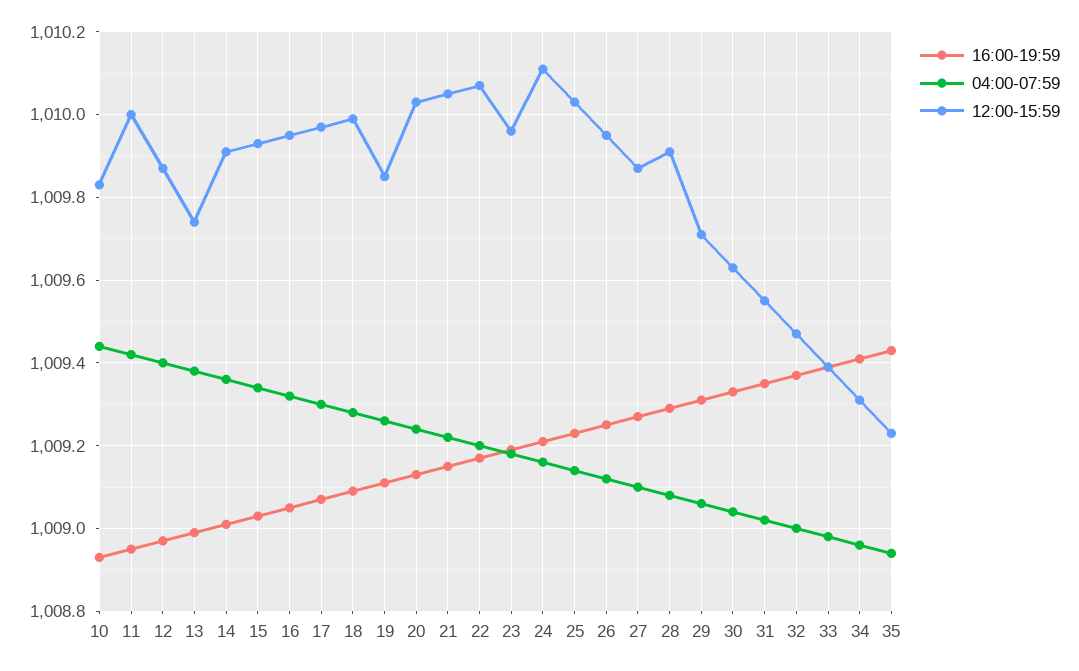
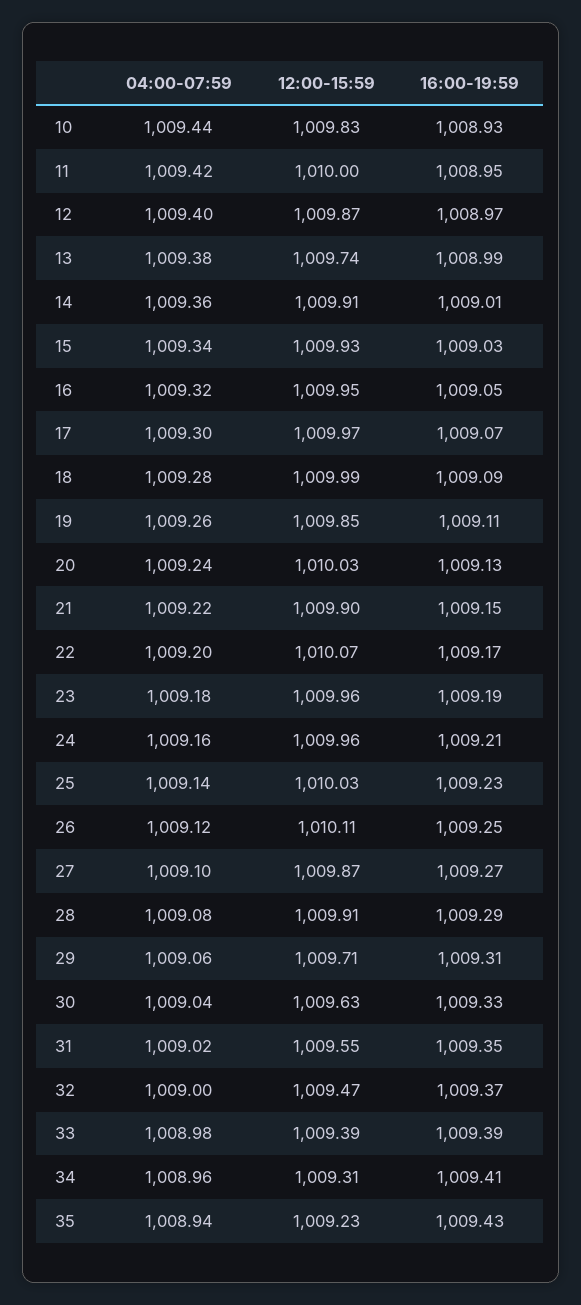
  {
    "16:00-19:59": {
      "10": 1008.93,
      "11": 1008.95,
      "12": 1008.97,
      "13": 1008.99,
      "14": 1009.01,
      "15": 1009.03,
      "16": 1009.05,
      "17": 1009.07,
      "18": 1009.09,
      "19": 1009.11,
      "20": 1009.13,
      "21": 1009.15,
      "22": 1009.17,
      "23": 1009.19,
      "24": 1009.21,
      "25": 1009.23,
      "26": 1009.25,
      "27": 1009.27,
      "28": 1009.29,
      "29": 1009.31,
      "30": 1009.33,
      "31": 1009.35,
      "32": 1009.37,
      "33": 1009.39,
      "34": 1009.41,
      "35": 1009.43
    },
    "04:00-07:59": {
      "10": 1009.44,
      "11": 1009.42,
      "12": 1009.4,
      "13": 1009.38,
      "14": 1009.36,
      "15": 1009.34,
      "16": 1009.32,
      "17": 1009.3,
      "18": 1009.28,
      "19": 1009.26,
      "20": 1009.24,
      "21": 1009.22,
      "22": 1009.2,
      "23": 1009.18,
      "24": 1009.16,
      "25": 1009.14,
      "26": 1009.12,
      "27": 1009.1,
      "28": 1009.08,
      "29": 1009.06,
      "30": 1009.04,
      "31": 1009.02,
      "32": 1009,
      "33": 1008.98,
      "34": 1008.96,
      "35": 1008.94
    },
    "12:00-15:59": {
      "10": 1009.83,
      "11": 1010,
      "12": 1009.87,
      "13": 1009.74,
      "14": 1009.91,
      "15": 1009.93,
      "16": 1009.95,
      "17": 1009.97,
      "18": 1009.99,
      "19": 1009.85,
      "20": 1010.03,
-     "21": 1010.05,
+     "21": 1009.9,
      "22": 1010.07,
      "23": 1009.96,
-     "24": 1010.1,
+     "24": 1009.96,
      "25": 1010.03,
-     "26": 1009.95,
+     "26": 1010.11,
      "27": 1009.87,
      "28": 1009.91,
      "29": 1009.71,
      "30": 1009.63,
      "31": 1009.55,
      "32": 1009.47,
      "33": 1009.39,
      "34": 1009.31,
      "35": 1009.23
    }
  }

